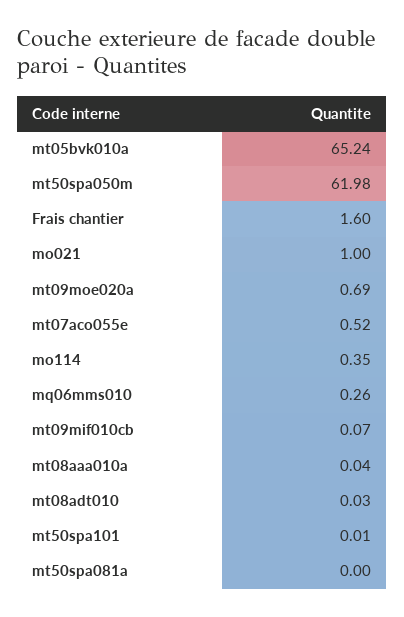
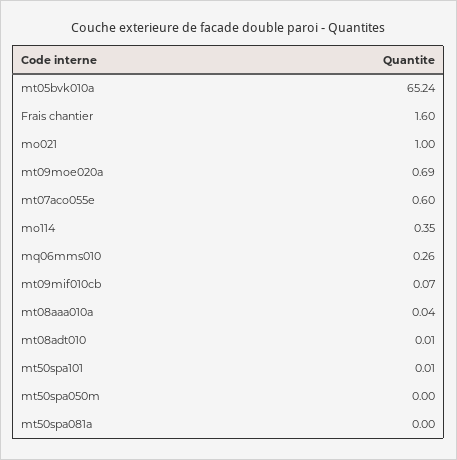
  {
    "mt05bvk010a": 65.24,
-   "mt50spa050m": 61.98,
+   "mt50spa050m": 0,
    "Frais chantier": 1.6,
    "mo021": 1,
    "mt09moe020a": 0.69,
-   "mt07aco055e": 0.52,
+   "mt07aco055e": 0.6,
    "mo114": 0.35,
    "mq06mms010": 0.26,
    "mt09mif010cb": 0.07,
    "mt08aaa010a": 0.04,
-   "mt08adt010": 0.03,
+   "mt08adt010": 0.01,
    "mt50spa101": 0.01,
    "mt50spa081a": 0
  }

